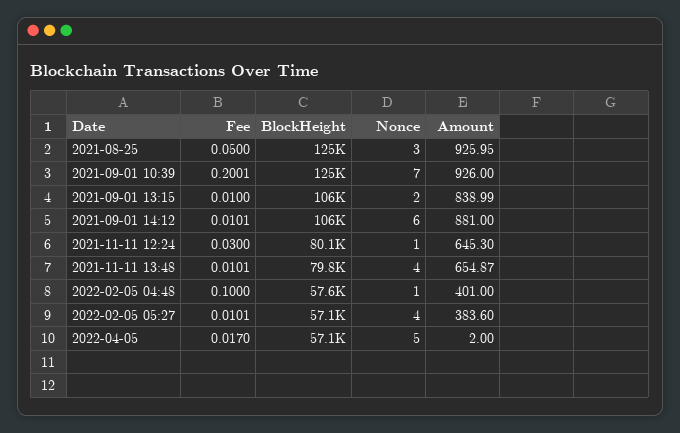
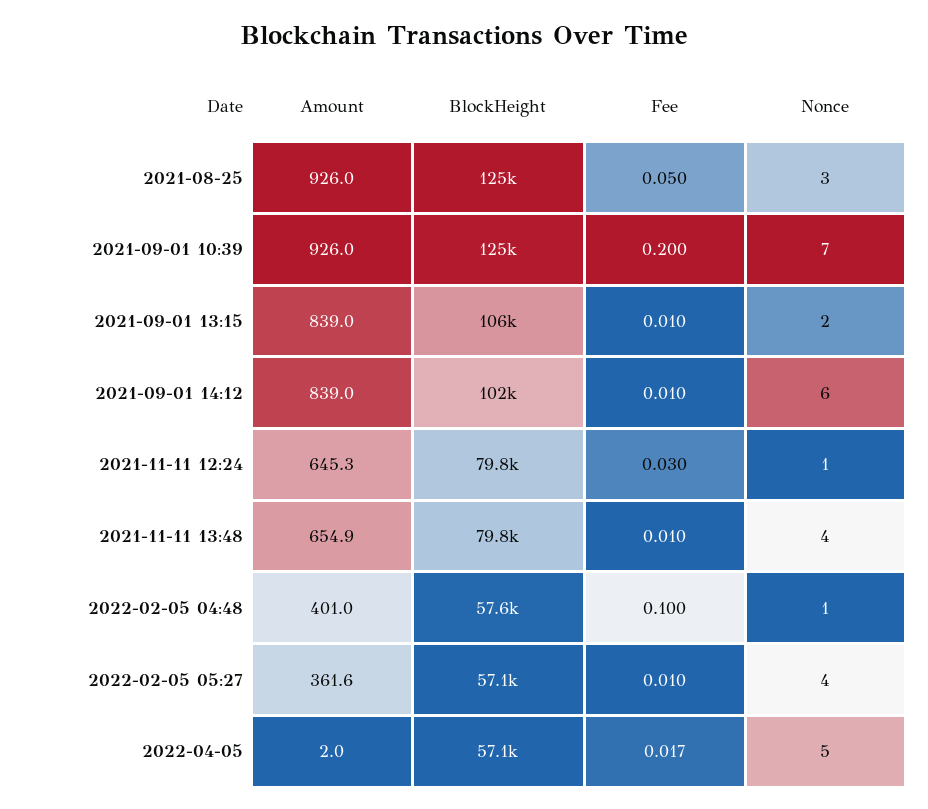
  {
    "Fee": {
      "2021-08-25": 0.05,
      "2021-09-01 10:39": 0.2001,
      "2021-09-01 13:15": 0.01,
      "2021-09-01 14:12": 0.0101,
      "2021-11-11 12:24": 0.03,
      "2021-11-11 13:48": 0.0101,
      "2022-02-05 04:48": 0.1,
      "2022-02-05 05:27": 0.0101,
      "2022-04-05": 0.017
    },
    "BlockHeight": {
      "2021-08-25": 125000,
      "2021-09-01 10:39": 125000,
      "2021-09-01 13:15": 106000,
-     "2021-09-01 14:12": 106000,
+     "2021-09-01 14:12": 102000,
-     "2021-11-11 12:24": 80100,
+     "2021-11-11 12:24": 79800,
      "2021-11-11 13:48": 79800,
      "2022-02-05 04:48": 57600,
      "2022-02-05 05:27": 57100,
      "2022-04-05": 57100
    },
    "Nonce": {
      "2021-08-25": 3,
      "2021-09-01 10:39": 7,
      "2021-09-01 13:15": 2,
      "2021-09-01 14:12": 6,
      "2021-11-11 12:24": 1,
      "2021-11-11 13:48": 4,
      "2022-02-05 04:48": 1,
      "2022-02-05 05:27": 4,
      "2022-04-05": 5
    },
    "Amount": {
      "2021-08-25": 925.95,
      "2021-09-01 10:39": 926,
      "2021-09-01 13:15": 838.99,
-     "2021-09-01 14:12": 881,
+     "2021-09-01 14:12": 839,
      "2021-11-11 12:24": 645.3,
      "2021-11-11 13:48": 654.87,
      "2022-02-05 04:48": 401,
-     "2022-02-05 05:27": 383.6,
+     "2022-02-05 05:27": 361.6,
      "2022-04-05": 2
    }
  }

